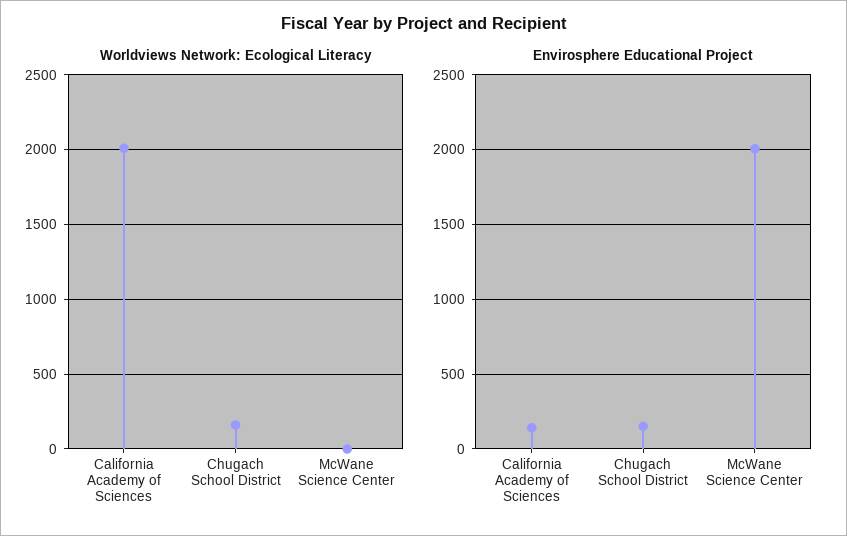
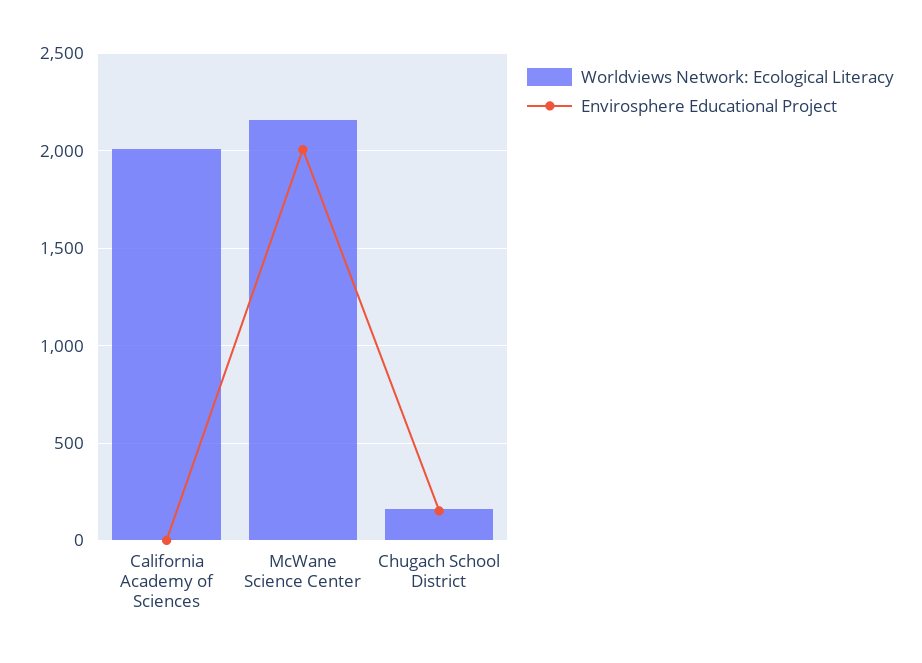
  {
    "Worldviews Network: Ecological Literacy": {
      "California Academy of Sciences": 2000,
      "Chugach School District": 150,
-     "McWane Science Center": 0
+     "McWane Science Center": 2150
    },
    "Envirosphere Educational Project": {
-     "California Academy of Sciences": 150,
+     "California Academy of Sciences": 0,
      "Chugach School District": 150,
      "McWane Science Center": 2000
    }
  }

